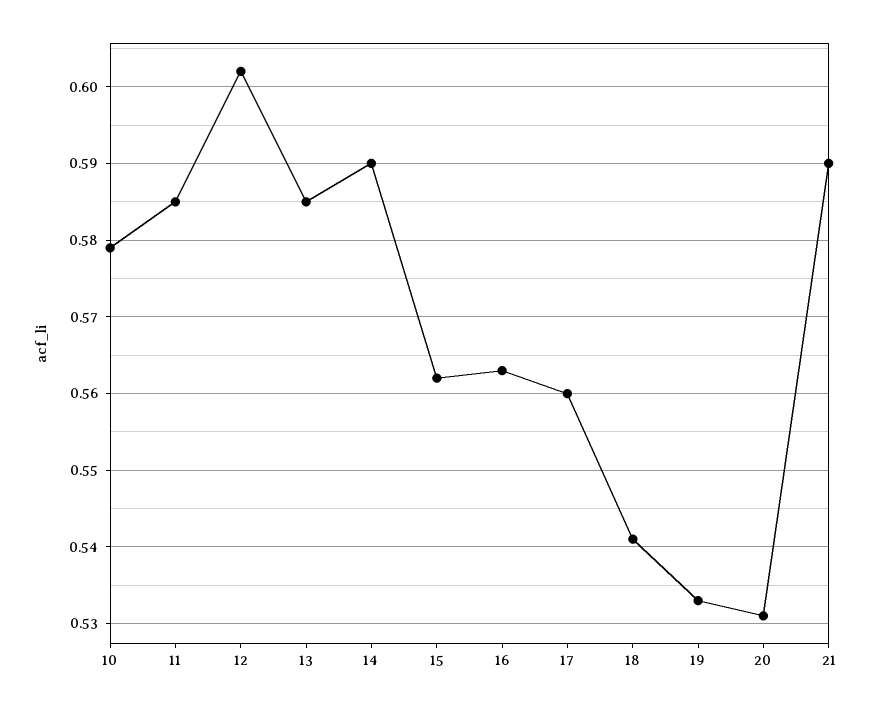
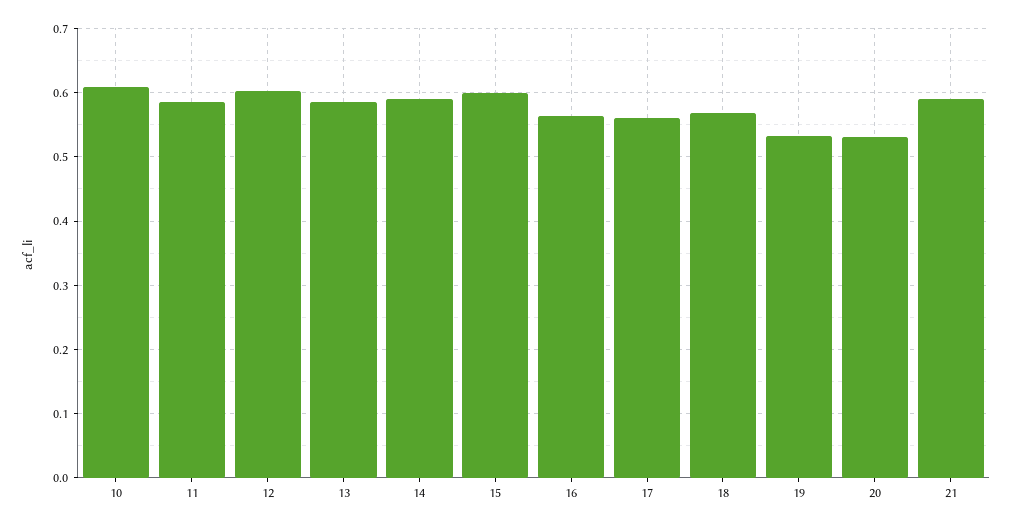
  {
-   "10": 0.579,
+   "10": 0.61,
    "11": 0.585,
    "12": 0.602,
    "13": 0.585,
    "14": 0.59,
-   "15": 0.562,
+   "15": 0.6,
    "16": 0.563,
    "17": 0.56,
-   "18": 0.541,
+   "18": 0.57,
    "19": 0.533,
    "20": 0.531,
    "21": 0.59
  }

